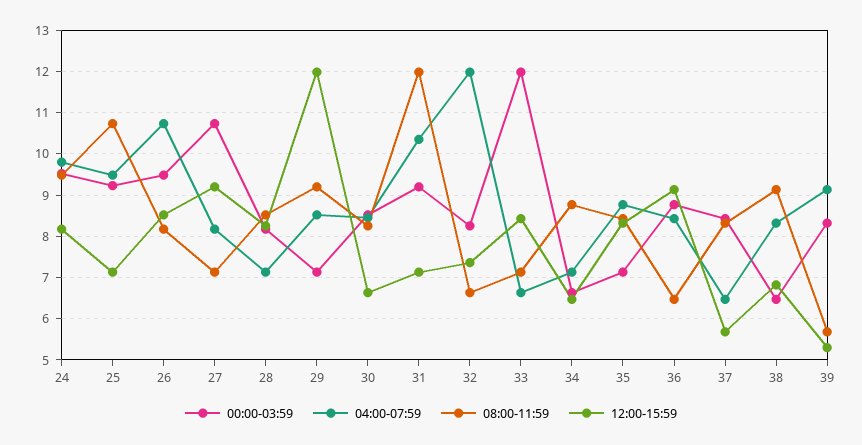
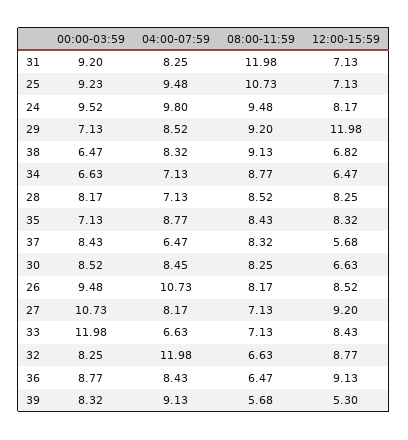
  {
    "00:00-03:59": {
      "24": 9.52,
      "25": 9.23,
      "26": 9.48,
      "27": 10.73,
      "28": 8.17,
      "29": 7.13,
      "30": 8.52,
      "31": 9.2,
      "32": 8.25,
      "33": 11.98,
      "34": 6.63,
      "35": 7.13,
      "36": 8.77,
      "37": 8.43,
      "38": 6.47,
      "39": 8.32
    },
    "04:00-07:59": {
      "24": 9.8,
      "25": 9.48,
      "26": 10.73,
      "27": 8.17,
      "28": 7.13,
      "29": 8.52,
      "30": 8.45,
-     "31": 10.4,
+     "31": 8.25,
      "32": 11.98,
      "33": 6.63,
      "34": 7.13,
      "35": 8.77,
      "36": 8.43,
      "37": 6.47,
      "38": 8.32,
      "39": 9.13
    },
    "08:00-11:59": {
      "24": 9.48,
      "25": 10.73,
      "26": 8.17,
      "27": 7.13,
      "28": 8.52,
      "29": 9.2,
      "30": 8.25,
      "31": 11.98,
      "32": 6.63,
      "33": 7.13,
      "34": 8.77,
      "35": 8.43,
      "36": 6.47,
      "37": 8.32,
      "38": 9.13,
      "39": 5.68
    },
    "12:00-15:59": {
      "24": 8.17,
      "25": 7.13,
      "26": 8.52,
      "27": 9.2,
      "28": 8.25,
      "29": 11.98,
      "30": 6.63,
      "31": 7.13,
-     "32": 7.4,
+     "32": 8.77,
      "33": 8.43,
      "34": 6.47,
      "35": 8.32,
      "36": 9.13,
      "37": 5.68,
      "38": 6.82,
      "39": 5.3
    }
  }

